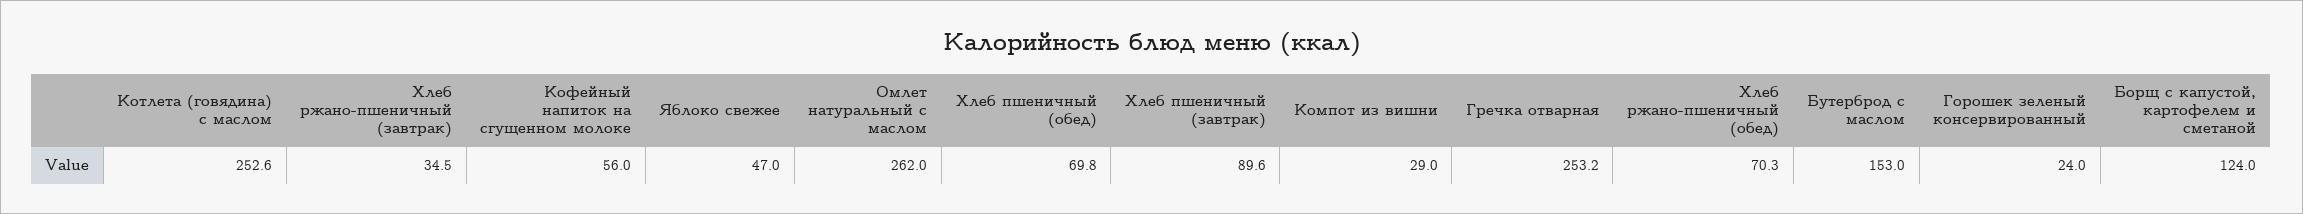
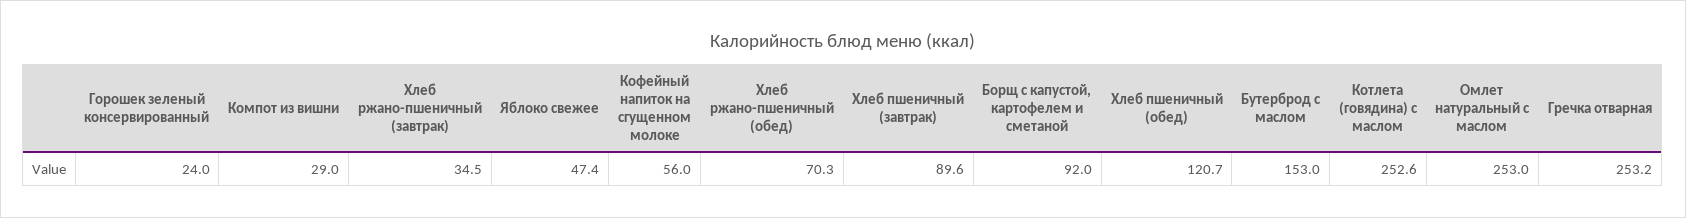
  {
    "Котлета (говядина) с маслом": 252.6,
    "Хлеб ржано-пшеничный (завтрак)": 34.5,
    "Кофейный напиток на сгущенном молоке": 56,
-   "Яблоко свежее": 47,
+   "Яблоко свежее": 47.4,
-   "Омлет натуральный с маслом": 262,
+   "Омлет натуральный с маслом": 253,
-   "Хлеб пшеничный (обед)": 69.8,
+   "Хлеб пшеничный (обед)": 120.7,
    "Хлеб пшеничный (завтрак)": 89.6,
    "Компот из вишни": 29,
    "Гречка отварная": 253.2,
    "Хлеб ржано-пшеничный (обед)": 70.3,
    "Бутерброд с маслом": 153,
    "Горошек зеленый консервированный": 24,
-   "Борщ с капустой, картофелем и сметаной": 124
+   "Борщ с капустой, картофелем и сметаной": 92
  }

